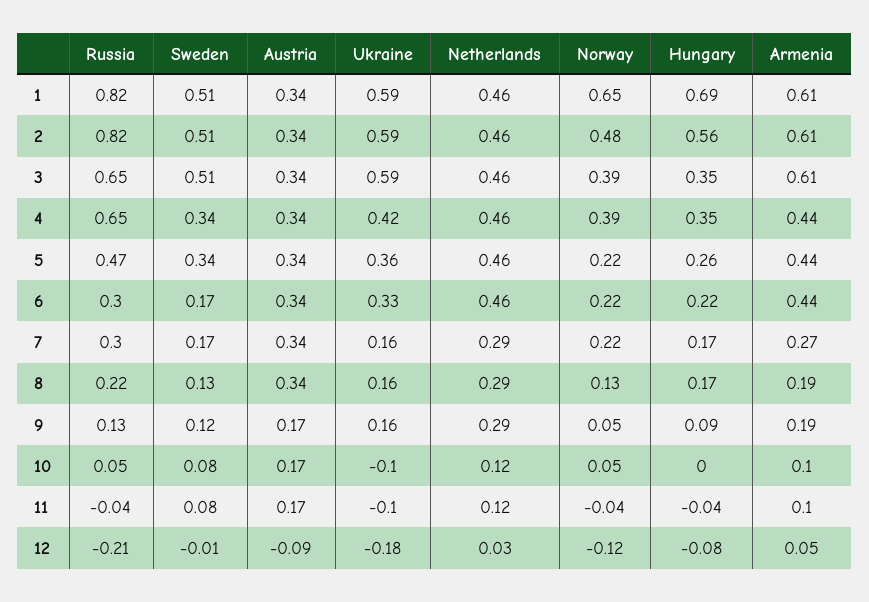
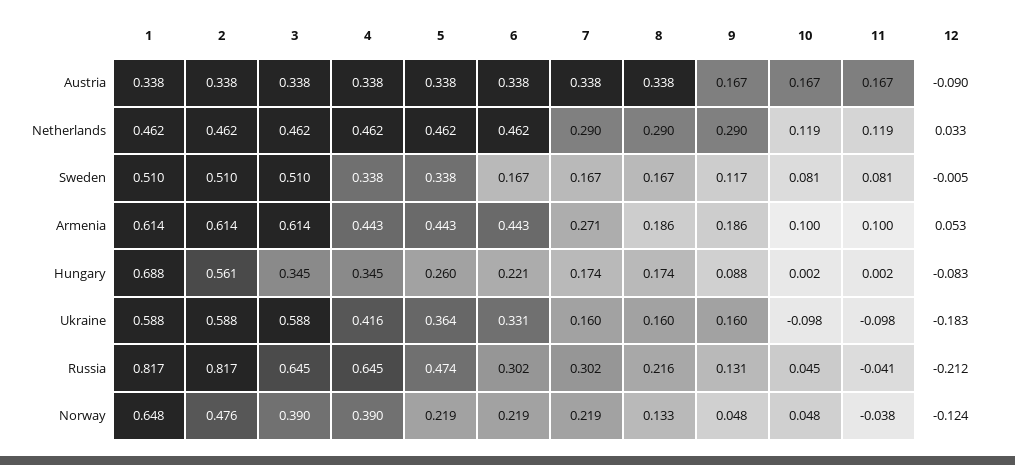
  {
    "Russia": {
      "1": 0.817,
      "2": 0.817,
      "3": 0.645,
      "4": 0.645,
      "5": 0.474,
      "6": 0.302,
      "7": 0.302,
      "8": 0.216,
      "9": 0.131,
      "10": 0.045,
      "11": -0.041,
      "12": -0.212
    },
    "Sweden": {
      "1": 0.51,
      "2": 0.51,
      "3": 0.51,
      "4": 0.338,
      "5": 0.338,
      "6": 0.167,
      "7": 0.167,
-     "8": 0.13,
+     "8": 0.167,
      "9": 0.117,
      "10": 0.081,
      "11": 0.081,
      "12": -0.005
    },
    "Austria": {
      "1": 0.338,
      "2": 0.338,
      "3": 0.338,
      "4": 0.338,
      "5": 0.338,
      "6": 0.338,
      "7": 0.338,
      "8": 0.338,
      "9": 0.167,
      "10": 0.167,
      "11": 0.167,
      "12": -0.09
    },
    "Ukraine": {
      "1": 0.588,
      "2": 0.588,
      "3": 0.588,
      "4": 0.416,
      "5": 0.364,
      "6": 0.331,
      "7": 0.16,
      "8": 0.16,
      "9": 0.16,
      "10": -0.098,
      "11": -0.098,
      "12": -0.183
    },
    "Netherlands": {
      "1": 0.462,
      "2": 0.462,
      "3": 0.462,
      "4": 0.462,
      "5": 0.462,
      "6": 0.462,
      "7": 0.29,
      "8": 0.29,
      "9": 0.29,
      "10": 0.119,
      "11": 0.119,
      "12": 0.033
    },
    "Norway": {
      "1": 0.648,
      "2": 0.476,
      "3": 0.39,
      "4": 0.39,
      "5": 0.219,
      "6": 0.219,
      "7": 0.219,
      "8": 0.133,
      "9": 0.048,
      "10": 0.048,
      "11": -0.038,
      "12": -0.124
    },
    "Hungary": {
      "1": 0.688,
      "2": 0.561,
      "3": 0.345,
      "4": 0.345,
      "5": 0.26,
      "6": 0.221,
      "7": 0.174,
      "8": 0.174,
      "9": 0.088,
      "10": 0.002,
-     "11": -0.04,
+     "11": 0.002,
      "12": -0.083
    },
    "Armenia": {
      "1": 0.614,
      "2": 0.614,
      "3": 0.614,
      "4": 0.443,
      "5": 0.443,
      "6": 0.443,
      "7": 0.271,
      "8": 0.186,
      "9": 0.186,
      "10": 0.1,
      "11": 0.1,
      "12": 0.053
    }
  }

